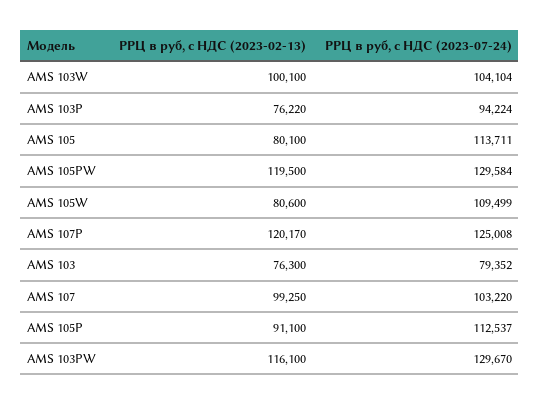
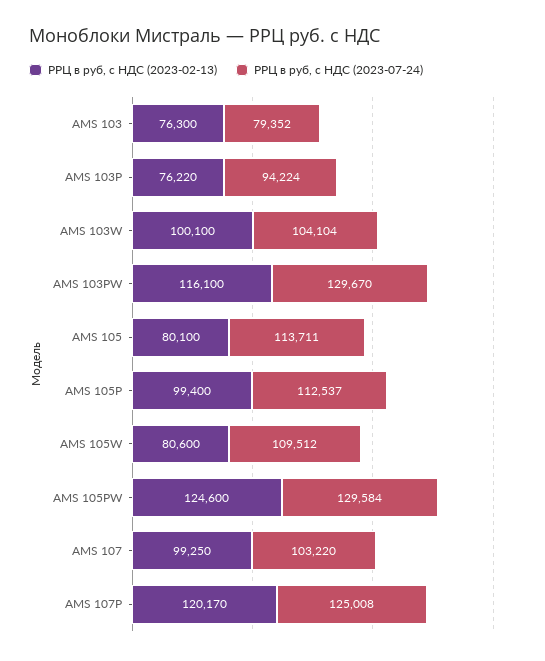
  {
    "РРЦ в руб, с НДС (2023-02-13)": {
      "AMS 103W": 100100,
      "AMS 103P": 76220,
      "AMS 105": 80100,
-     "AMS 105PW": 119500,
+     "AMS 105PW": 124600,
      "AMS 105W": 80600,
      "AMS 107P": 120170,
      "AMS 103": 76300,
      "AMS 107": 99250,
-     "AMS 105P": 91100,
+     "AMS 105P": 99400,
      "AMS 103PW": 116100
    },
    "РРЦ в руб, с НДС (2023-07-24)": {
      "AMS 103W": 104104,
      "AMS 103P": 94224,
      "AMS 105": 113711,
      "AMS 105PW": 129584,
-     "AMS 105W": 109499,
+     "AMS 105W": 109512,
      "AMS 107P": 125008,
      "AMS 103": 79352,
      "AMS 107": 103220,
      "AMS 105P": 112537,
      "AMS 103PW": 129670
    }
  }

